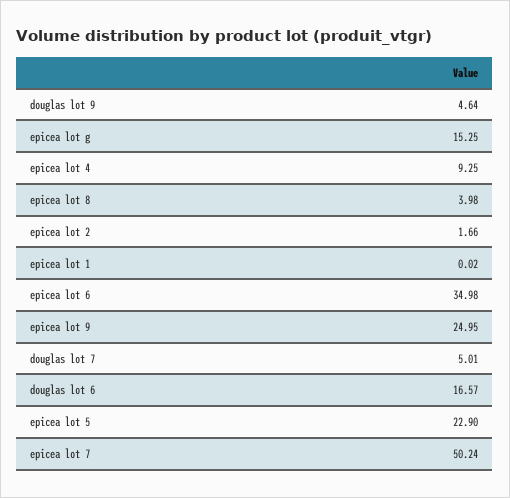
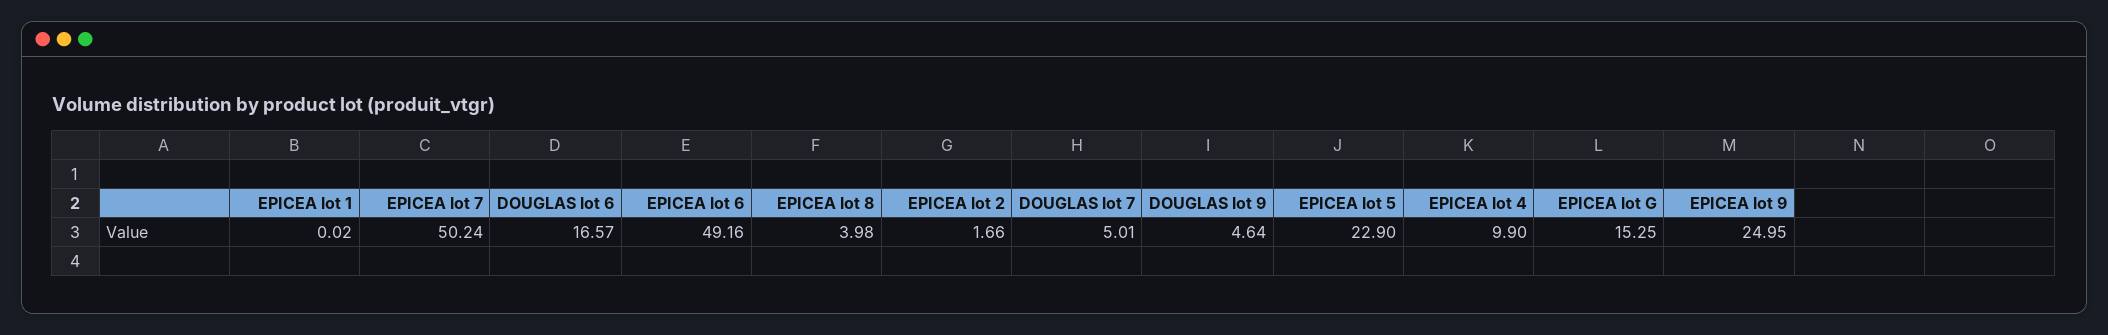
  {
    "douglas lot 9": 4.64,
    "epicea lot g": 15.25,
-   "epicea lot 4": 9.25,
+   "epicea lot 4": 9.9,
    "epicea lot 8": 3.98,
    "epicea lot 2": 1.66,
    "epicea lot 1": 0.02,
-   "epicea lot 6": 34.98,
+   "epicea lot 6": 49.16,
    "epicea lot 9": 24.95,
    "douglas lot 7": 5.01,
    "douglas lot 6": 16.57,
    "epicea lot 5": 22.9,
    "epicea lot 7": 50.24
  }

